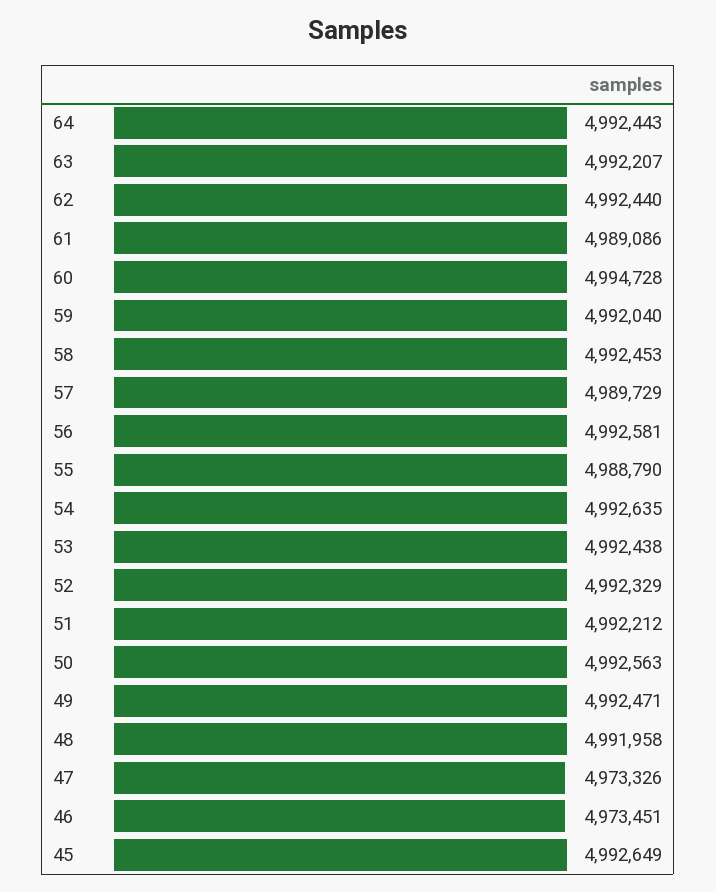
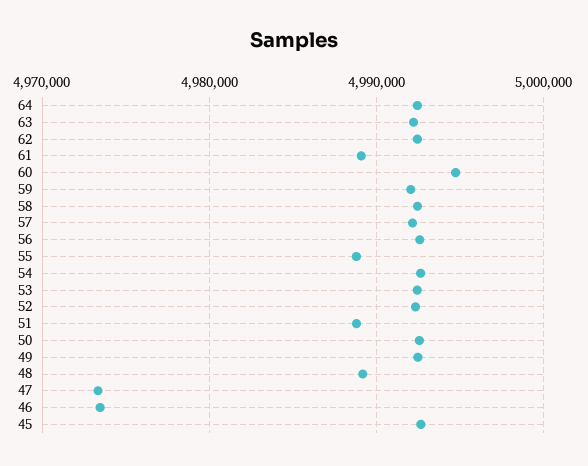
  {
    "64": 4992443,
    "63": 4992207,
    "62": 4992440,
    "61": 4989086,
    "60": 4994728,
    "59": 4992040,
    "58": 4992453,
-   "57": 4989729,
+   "57": 4992000,
    "56": 4992581,
    "55": 4988790,
    "54": 4992635,
    "53": 4992438,
    "52": 4992329,
-   "51": 4992212,
+   "51": 4989000,
    "50": 4992563,
    "49": 4992471,
-   "48": 4991958,
+   "48": 4989000,
    "47": 4973326,
    "46": 4973451,
    "45": 4992649
  }

